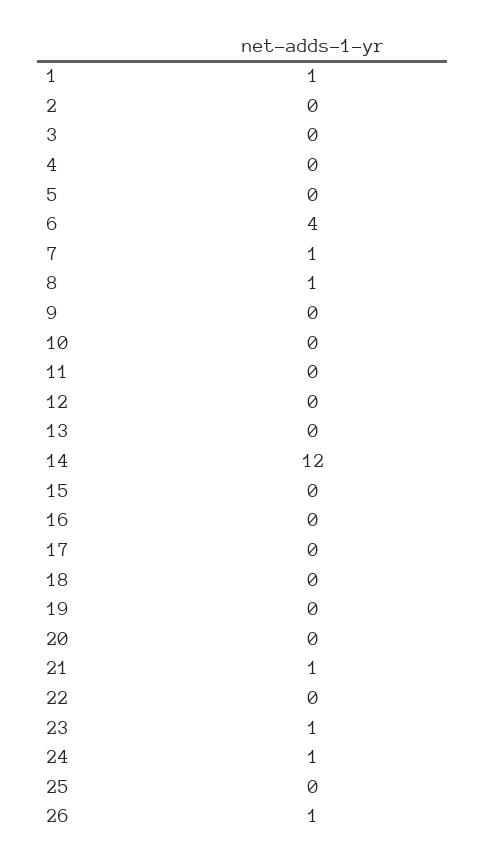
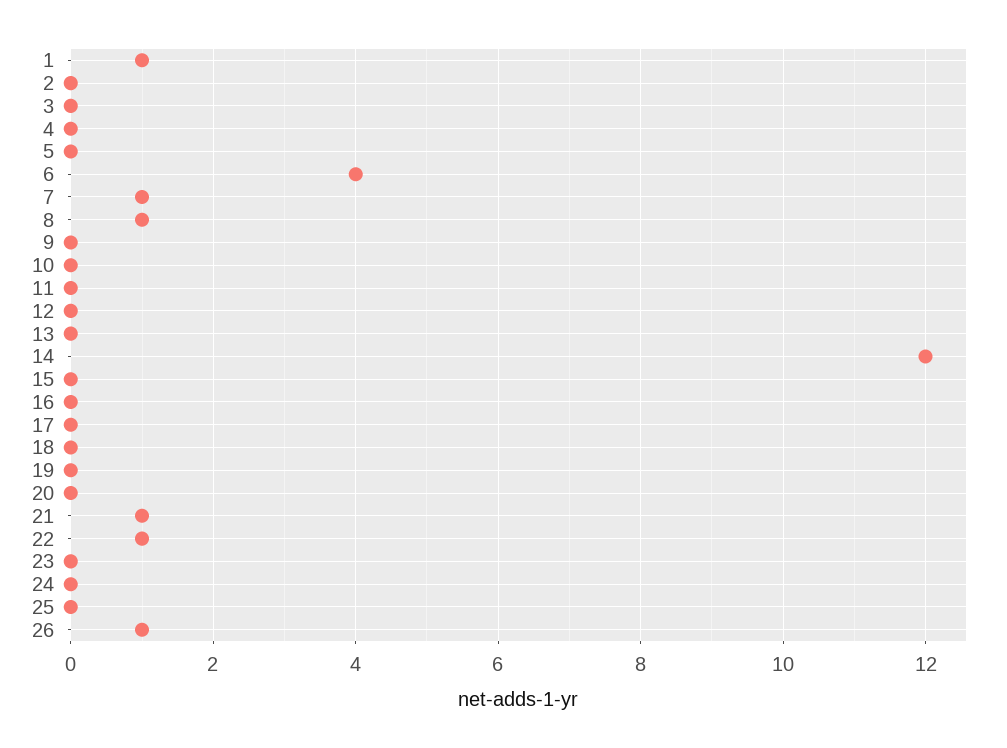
  {
    "1": 1,
    "2": 0,
    "3": 0,
    "4": 0,
    "5": 0,
    "6": 4,
    "7": 1,
    "8": 1,
    "9": 0,
    "10": 0,
    "11": 0,
    "12": 0,
    "13": 0,
    "14": 12,
    "15": 0,
    "16": 0,
    "17": 0,
    "18": 0,
    "19": 0,
    "20": 0,
    "21": 1,
-   "22": 0,
+   "22": 1,
-   "23": 1,
+   "23": 0,
-   "24": 1,
+   "24": 0,
    "25": 0,
    "26": 1
  }

